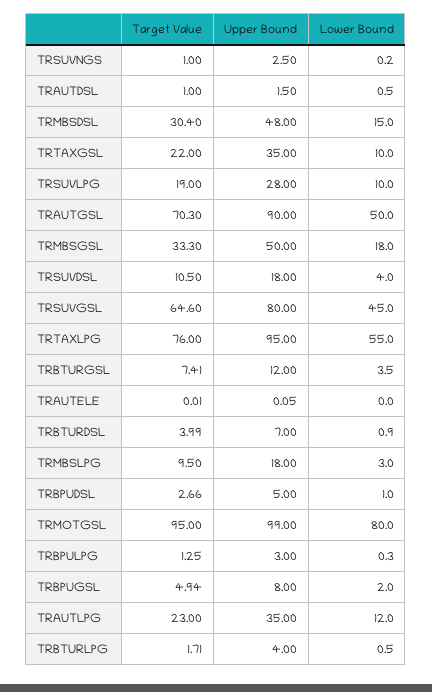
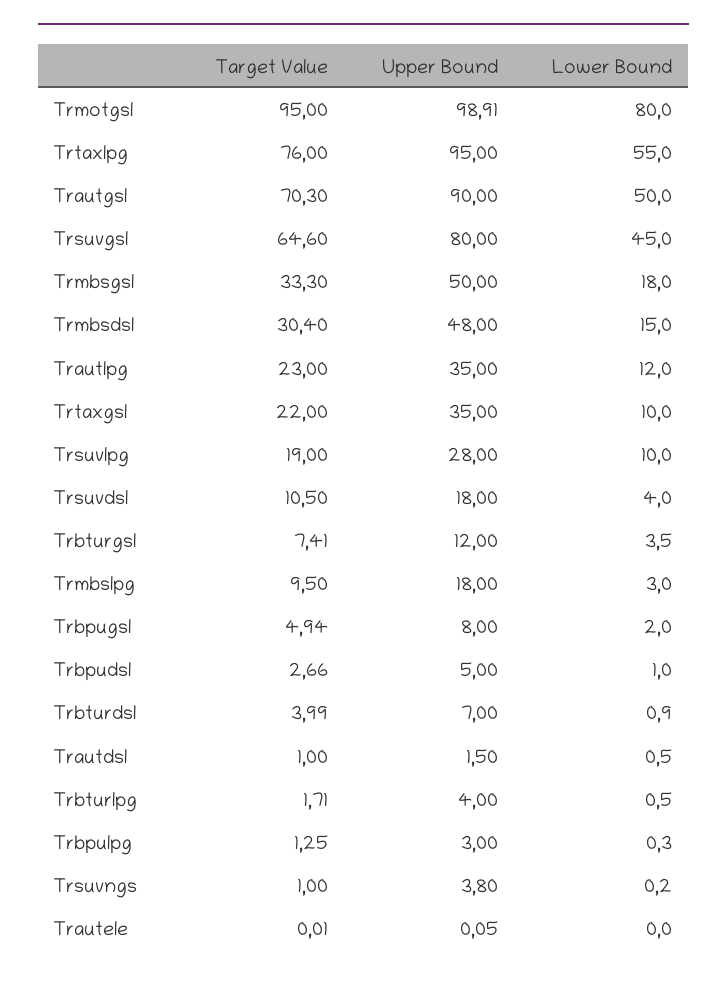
  {
    "Target Value": {
      "TRSUVNGS": 1,
      "TRAUTDSL": 1,
      "TRMBSDSL": 30.4,
      "TRTAXGSL": 22,
      "TRSUVLPG": 19,
      "TRAUTGSL": 70.3,
      "TRMBSGSL": 33.3,
      "TRSUVDSL": 10.5,
      "TRSUVGSL": 64.6,
      "TRTAXLPG": 76,
      "TRBTURGSL": 7.41,
      "TRAUTELE": 0.01,
      "TRBTURDSL": 3.99,
      "TRMBSLPG": 9.5,
      "TRBPUDSL": 2.66,
      "TRMOTGSL": 95,
      "TRBPULPG": 1.25,
      "TRBPUGSL": 4.94,
      "TRAUTLPG": 23,
      "TRBTURLPG": 1.71
    },
    "Upper Bound": {
-     "TRSUVNGS": 2.5,
+     "TRSUVNGS": 3.8,
      "TRAUTDSL": 1.5,
      "TRMBSDSL": 48,
      "TRTAXGSL": 35,
      "TRSUVLPG": 28,
      "TRAUTGSL": 90,
      "TRMBSGSL": 50,
      "TRSUVDSL": 18,
      "TRSUVGSL": 80,
      "TRTAXLPG": 95,
      "TRBTURGSL": 12,
      "TRAUTELE": 0.05,
      "TRBTURDSL": 7,
      "TRMBSLPG": 18,
      "TRBPUDSL": 5,
-     "TRMOTGSL": 99,
+     "TRMOTGSL": 98.91,
      "TRBPULPG": 3,
      "TRBPUGSL": 8,
      "TRAUTLPG": 35,
      "TRBTURLPG": 4
    },
    "Lower Bound": {
      "TRSUVNGS": 0.2,
      "TRAUTDSL": 0.5,
      "TRMBSDSL": 15,
      "TRTAXGSL": 10,
      "TRSUVLPG": 10,
      "TRAUTGSL": 50,
      "TRMBSGSL": 18,
      "TRSUVDSL": 4,
      "TRSUVGSL": 45,
      "TRTAXLPG": 55,
      "TRBTURGSL": 3.5,
      "TRAUTELE": 0,
      "TRBTURDSL": 0.9,
      "TRMBSLPG": 3,
      "TRBPUDSL": 1,
      "TRMOTGSL": 80,
      "TRBPULPG": 0.3,
      "TRBPUGSL": 2,
      "TRAUTLPG": 12,
      "TRBTURLPG": 0.5
    }
  }

